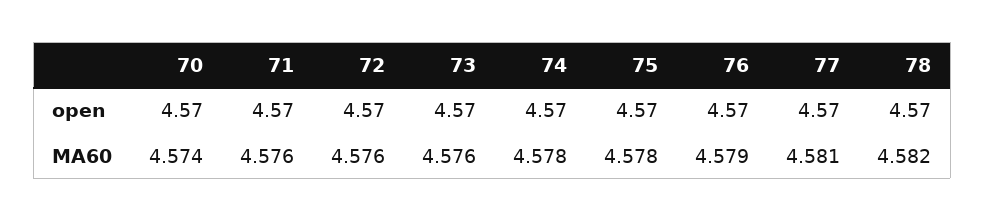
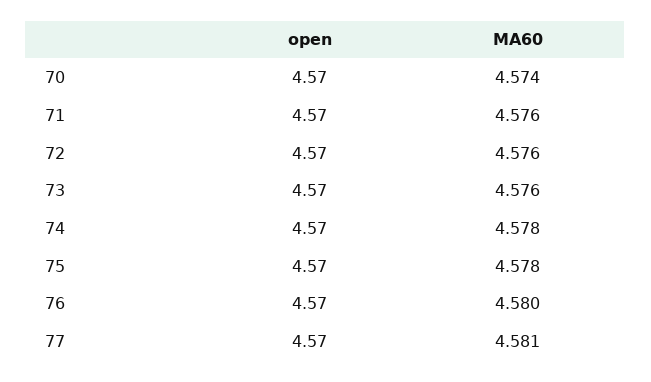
  {
    "70": {
      "open": 4.57,
      "MA60": 4.574
    },
    "71": {
      "open": 4.57,
      "MA60": 4.576
    },
    "72": {
      "open": 4.57,
      "MA60": 4.576
    },
    "73": {
      "open": 4.57,
      "MA60": 4.576
    },
    "74": {
      "open": 4.57,
      "MA60": 4.578
    },
    "75": {
      "open": 4.57,
      "MA60": 4.578
    },
    "76": {
      "open": 4.57,
-     "MA60": 4.579
+     "MA60": 4.58
    },
    "77": {
      "open": 4.57,
      "MA60": 4.581
-   },
+   }
-   "78": {
-     "open": 4.57,
-     "MA60": 4.582
-   }
  }

